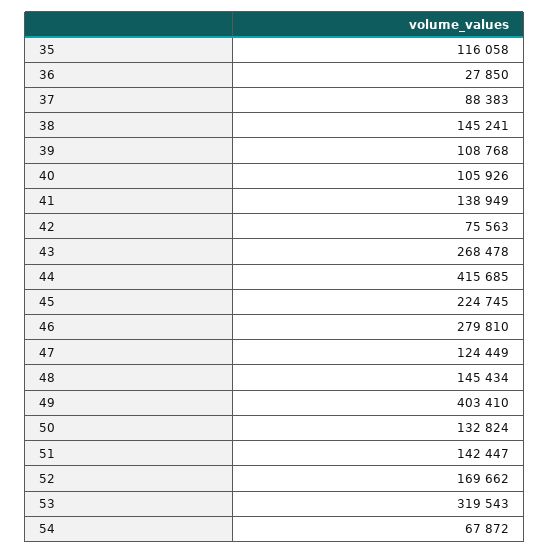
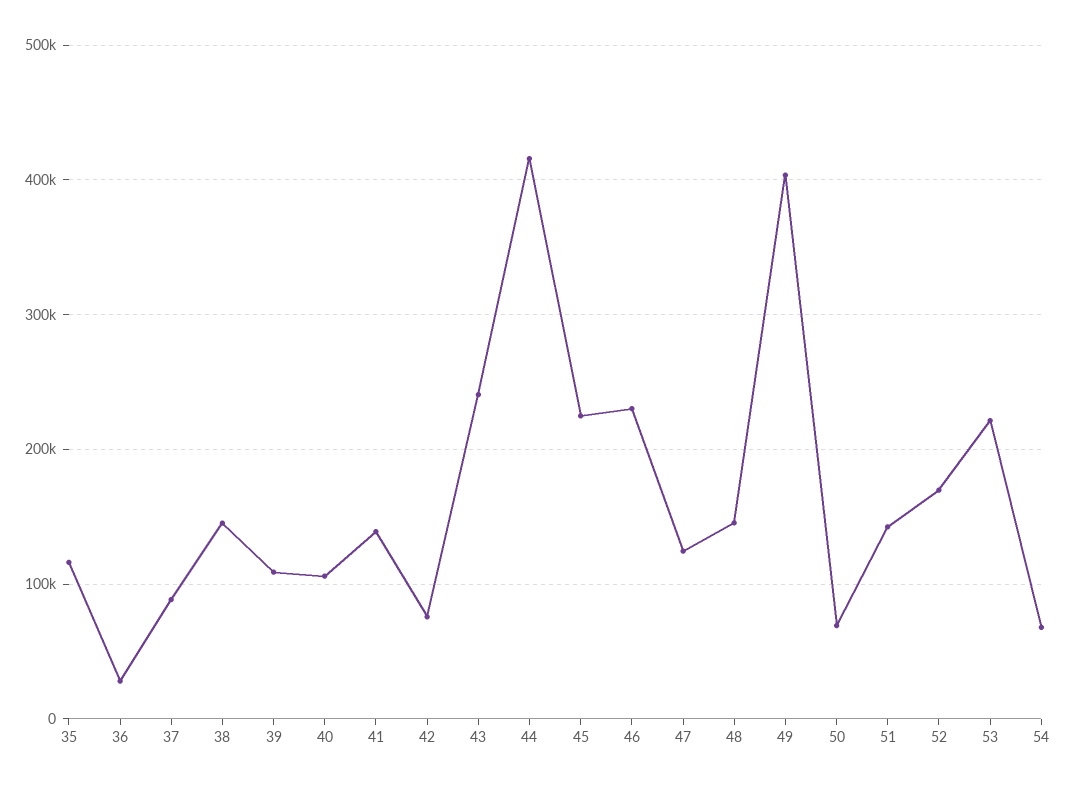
  {
    "35": 116058,
    "36": 27850,
    "37": 88383,
    "38": 145241,
    "39": 108768,
    "40": 105926,
    "41": 138949,
    "42": 75563,
-   "43": 268478,
+   "43": 240000,
    "44": 415685,
    "45": 224745,
-   "46": 279810,
+   "46": 230000,
    "47": 124449,
    "48": 145434,
    "49": 403410,
-   "50": 132824,
+   "50": 70000,
    "51": 142447,
    "52": 169662,
-   "53": 319543,
+   "53": 220000,
    "54": 67872
  }

